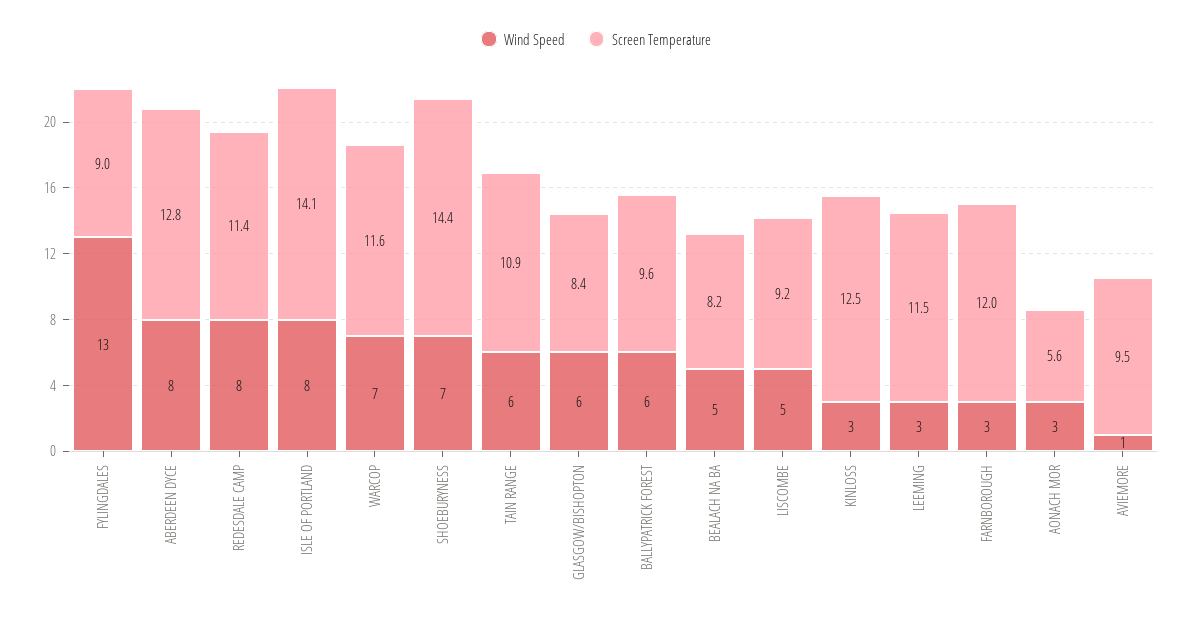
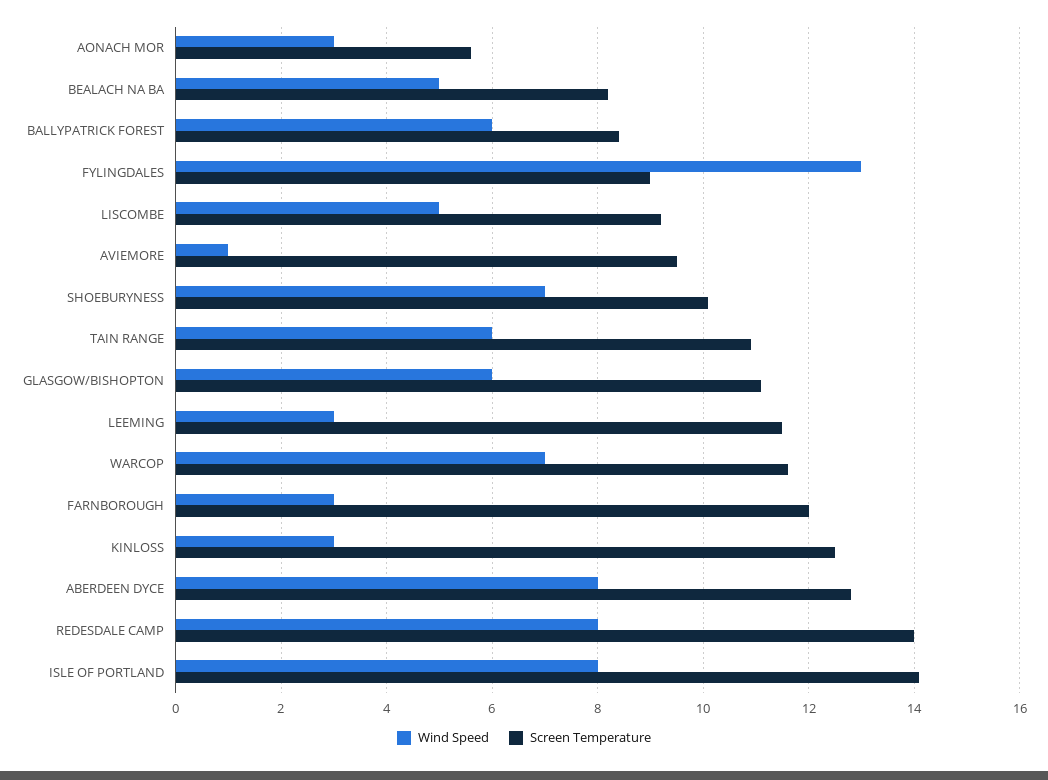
  {
    "Wind Speed": {
      "FYLINGDALES": 13,
      "ABERDEEN DYCE": 8,
      "REDESDALE CAMP": 8,
      "ISLE OF PORTLAND": 8,
      "WARCOP": 7,
      "SHOEBURYNESS": 7,
      "TAIN RANGE": 6,
      "GLASGOW/BISHOPTON": 6,
      "BALLYPATRICK FOREST": 6,
      "BEALACH NA BA": 5,
      "LISCOMBE": 5,
      "KINLOSS": 3,
      "LEEMING": 3,
      "FARNBOROUGH": 3,
      "AONACH MOR": 3,
      "AVIEMORE": 1
    },
    "Screen Temperature": {
      "FYLINGDALES": 9,
      "ABERDEEN DYCE": 12.8,
-     "REDESDALE CAMP": 11.4,
+     "REDESDALE CAMP": 14,
      "ISLE OF PORTLAND": 14.1,
      "WARCOP": 11.6,
-     "SHOEBURYNESS": 14.4,
+     "SHOEBURYNESS": 10,
      "TAIN RANGE": 10.9,
-     "GLASGOW/BISHOPTON": 8.4,
+     "GLASGOW/BISHOPTON": 11,
-     "BALLYPATRICK FOREST": 9.6,
+     "BALLYPATRICK FOREST": 8.5,
      "BEALACH NA BA": 8.2,
      "LISCOMBE": 9.2,
      "KINLOSS": 12.5,
      "LEEMING": 11.5,
      "FARNBOROUGH": 12,
      "AONACH MOR": 5.6,
      "AVIEMORE": 9.5
    }
  }

